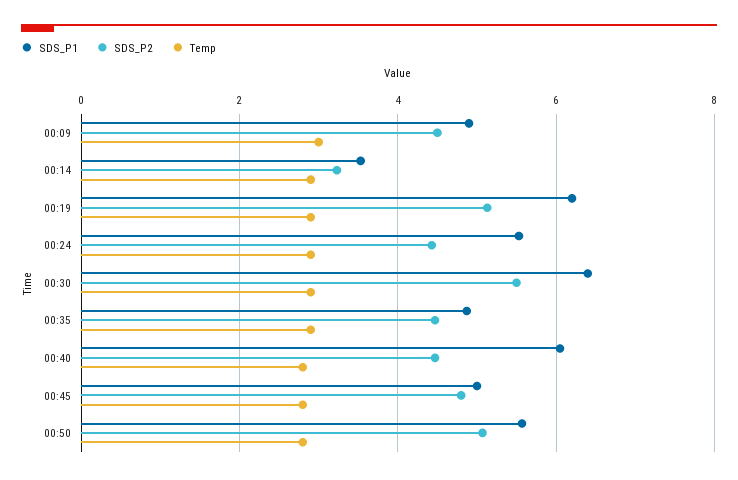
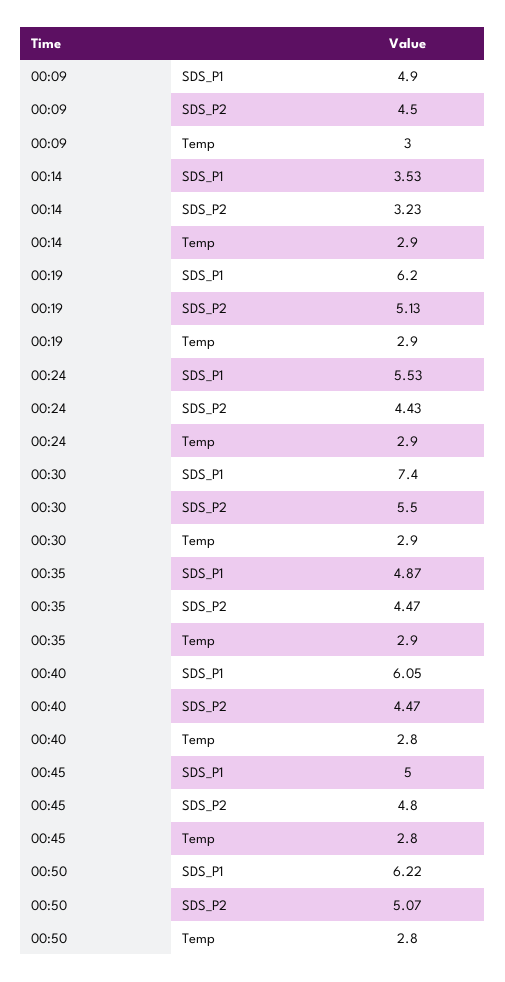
  {
    "SDS_P1": {
      "00:09": 4.9,
      "00:14": 3.53,
      "00:19": 6.2,
      "00:24": 5.53,
-     "00:30": 6.4,
+     "00:30": 7.4,
      "00:35": 4.87,
      "00:40": 6.05,
      "00:45": 5,
-     "00:50": 5.6
+     "00:50": 6.22
    },
    "SDS_P2": {
      "00:09": 4.5,
      "00:14": 3.23,
      "00:19": 5.13,
      "00:24": 4.43,
      "00:30": 5.5,
      "00:35": 4.47,
      "00:40": 4.47,
      "00:45": 4.8,
      "00:50": 5.07
    },
    "Temp": {
      "00:09": 3,
      "00:14": 2.9,
      "00:19": 2.9,
      "00:24": 2.9,
      "00:30": 2.9,
      "00:35": 2.9,
      "00:40": 2.8,
      "00:45": 2.8,
      "00:50": 2.8
    }
  }

